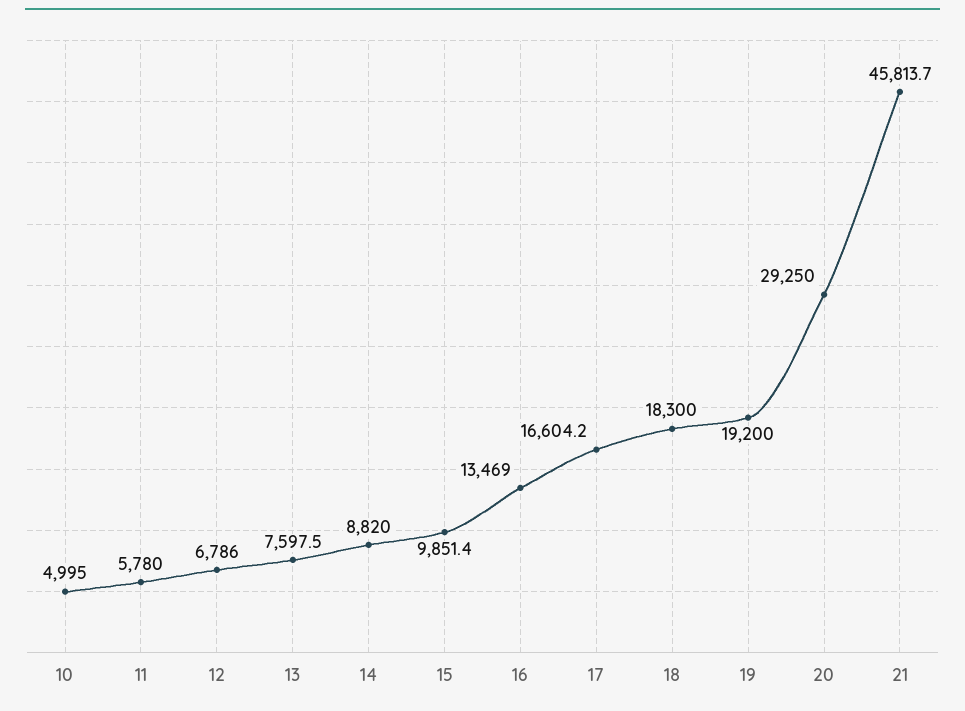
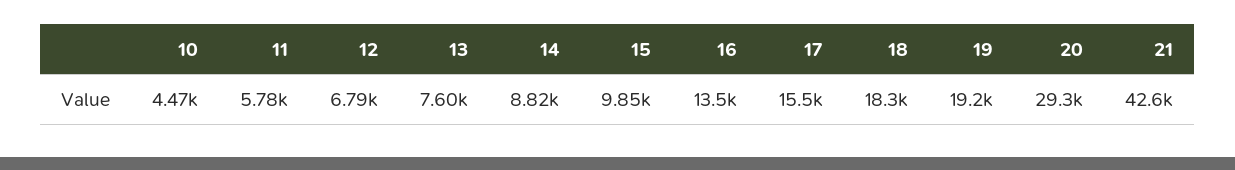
  {
-   "10": 4995,
+   "10": 4470,
    "11": 5780,
    "12": 6786,
    "13": 7597.5,
    "14": 8820,
    "15": 9851.4,
    "16": 13469,
-   "17": 16604.2,
+   "17": 15500,
    "18": 18300,
    "19": 19200,
    "20": 29250,
-   "21": 45813.7
+   "21": 42600
  }

